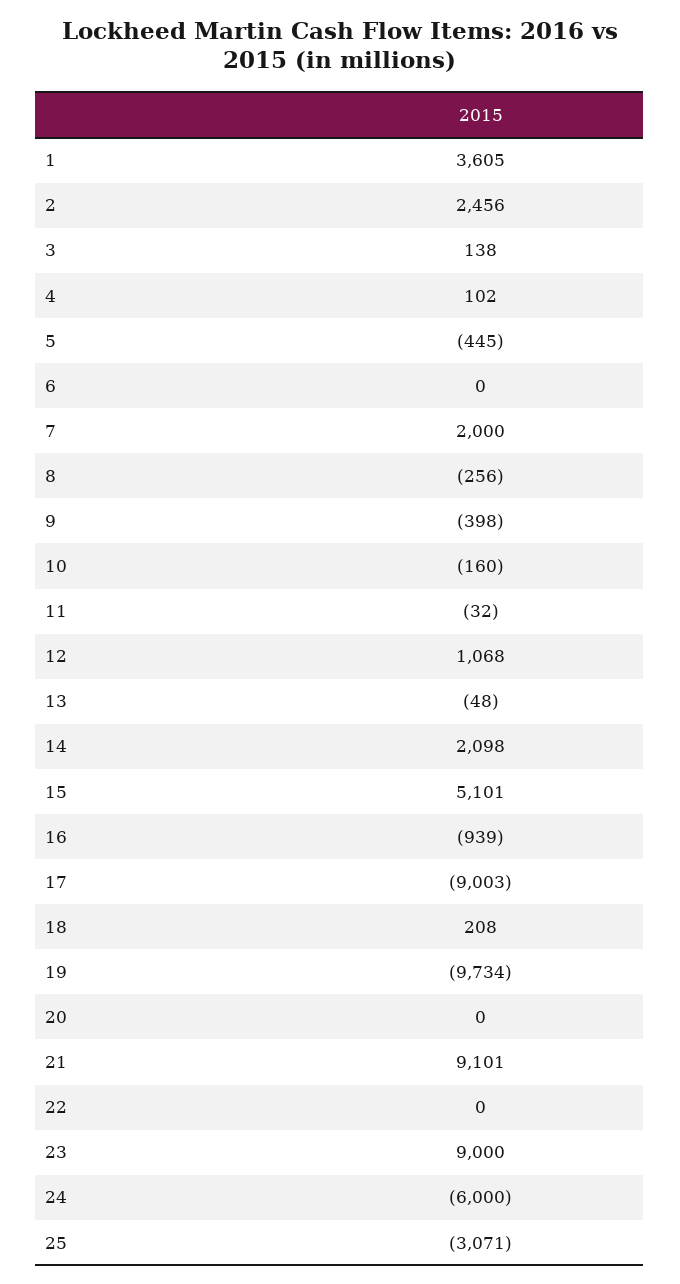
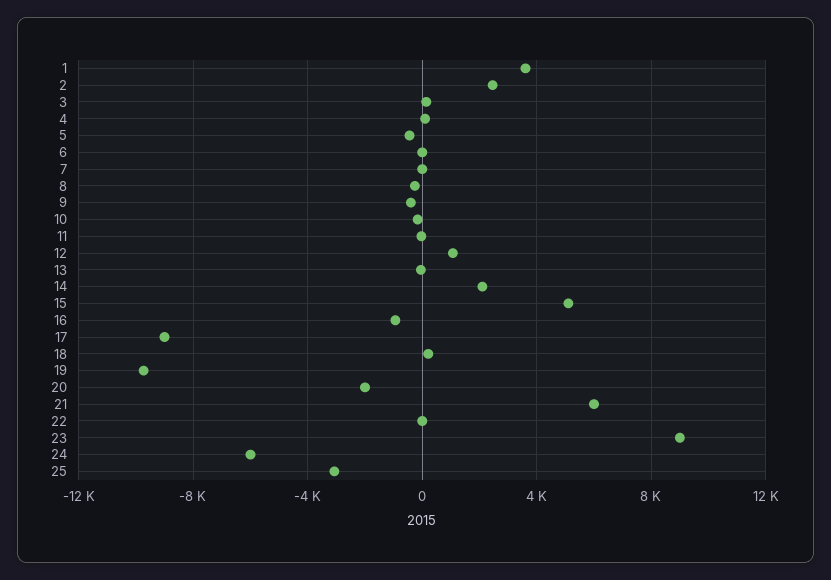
  {
    "1": 3605,
    "2": 2456,
    "3": 138,
    "4": 102,
    "5": -445,
    "6": 0,
-   "7": 2000,
+   "7": 0,
    "8": -256,
    "9": -398,
    "10": -160,
    "11": -32,
    "12": 1068,
    "13": -48,
    "14": 2098,
    "15": 5101,
    "16": -939,
    "17": -9003,
    "18": 208,
    "19": -9734,
-   "20": 0,
+   "20": -2000,
-   "21": 9101,
+   "21": 6000,
    "22": 0,
    "23": 9000,
    "24": -6000,
    "25": -3071
  }

